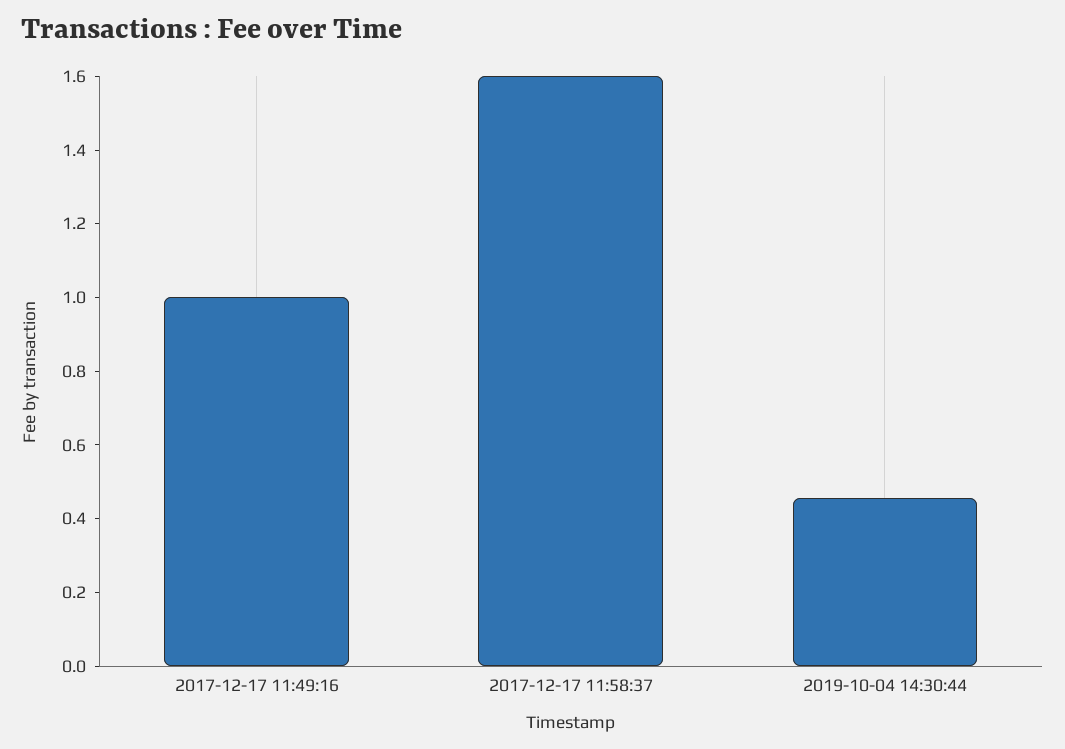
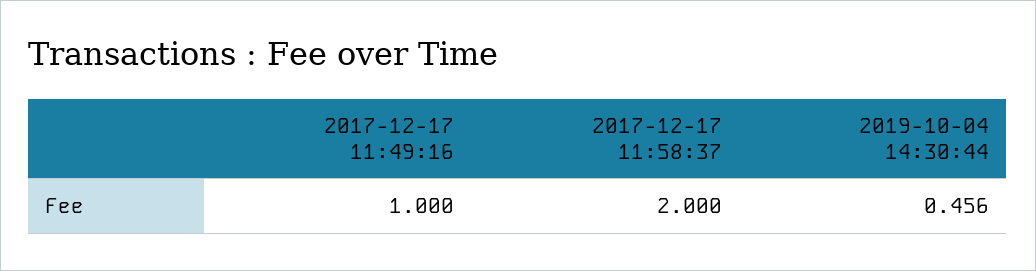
  {
    "2017-12-17 11:49:16": 1,
-   "2017-12-17 11:58:37": 1.6,
+   "2017-12-17 11:58:37": 2,
    "2019-10-04 14:30:44": 0.456
  }

